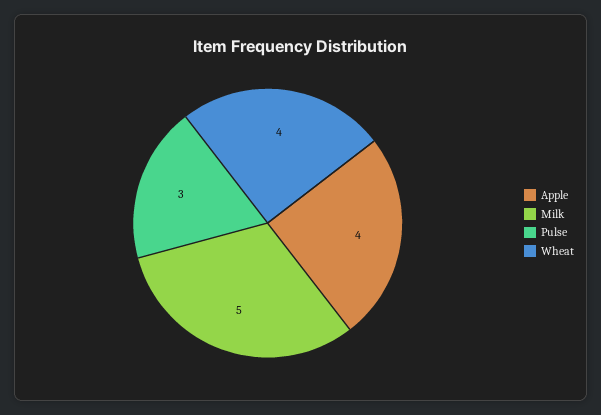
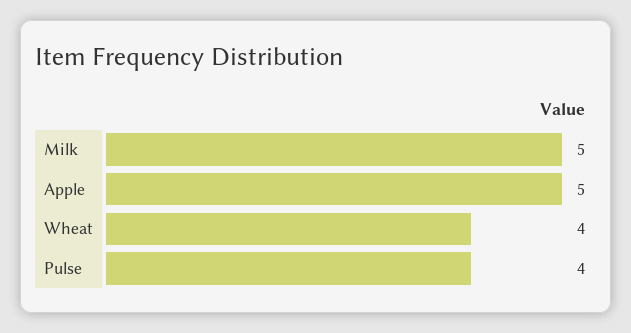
  {
-   "Apple": 4,
+   "Apple": 5,
    "Milk": 5,
-   "Pulse": 3,
+   "Pulse": 4,
    "Wheat": 4
  }

